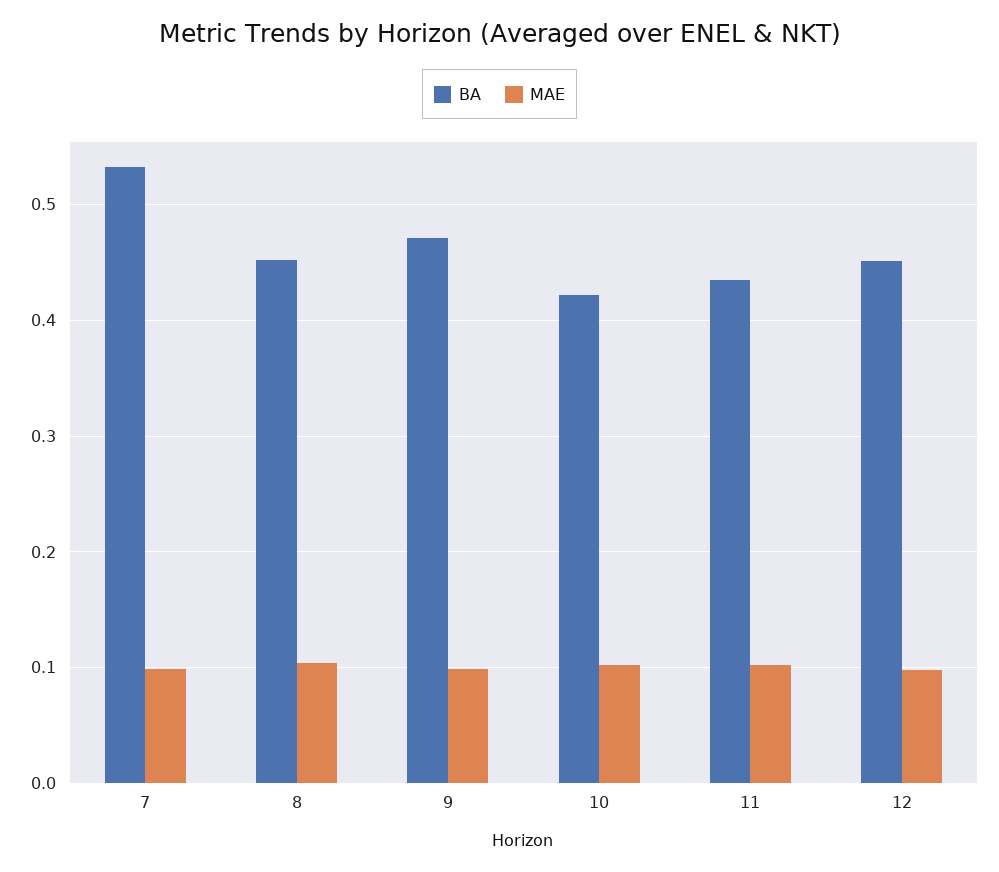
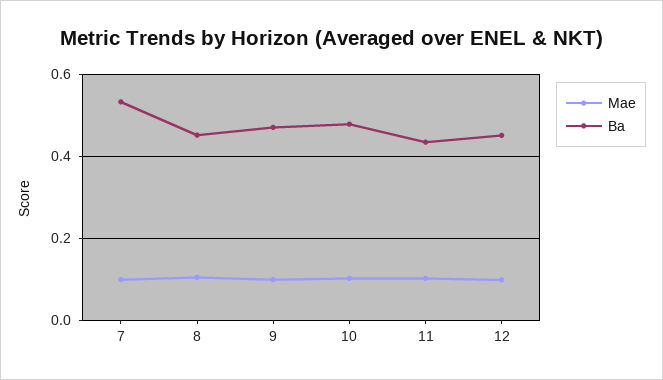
  {
    "BA": {
      "7": 0.53,
      "8": 0.45,
      "9": 0.47,
-     "10": 0.42,
+     "10": 0.48,
      "11": 0.44,
      "12": 0.45
    },
    "MAE": {
      "7": 0.1,
      "8": 0.1,
      "9": 0.1,
      "10": 0.1,
      "11": 0.1,
      "12": 0.1
    }
  }

